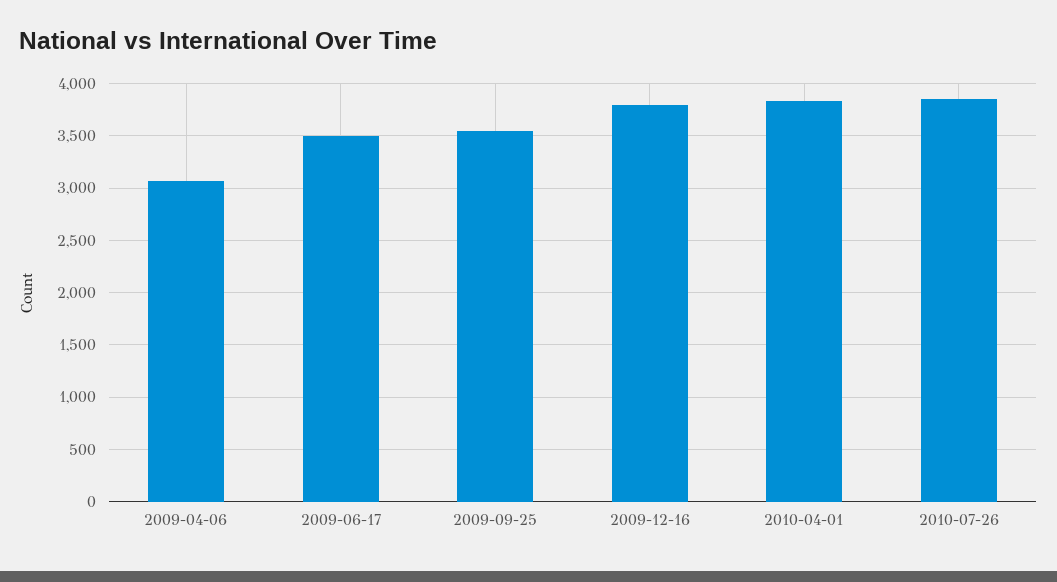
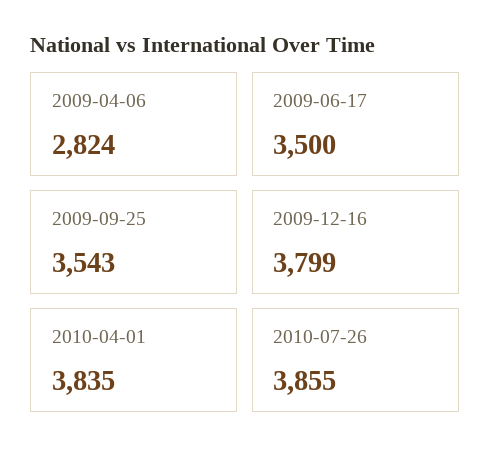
  {
-   "2009-04-06": 3100,
+   "2009-04-06": 2824,
    "2009-06-17": 3500,
    "2009-09-25": 3543,
    "2009-12-16": 3799,
    "2010-04-01": 3835,
    "2010-07-26": 3855
  }

